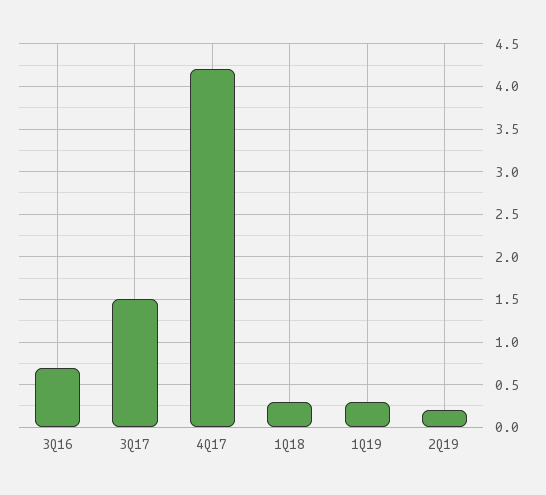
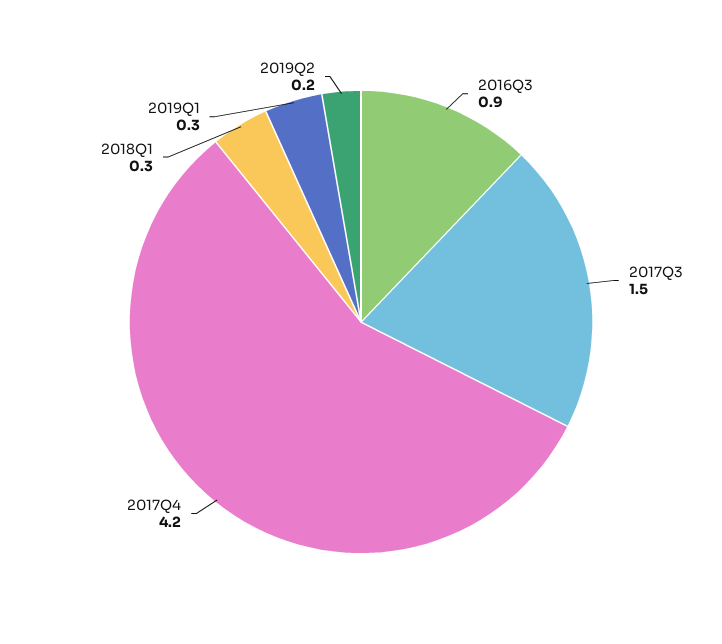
  {
-   "3Q16": 0.7,
+   "3Q16": 0.9,
    "3Q17": 1.5,
    "4Q17": 4.2,
    "1Q18": 0.3,
    "1Q19": 0.3,
    "2Q19": 0.2
  }

